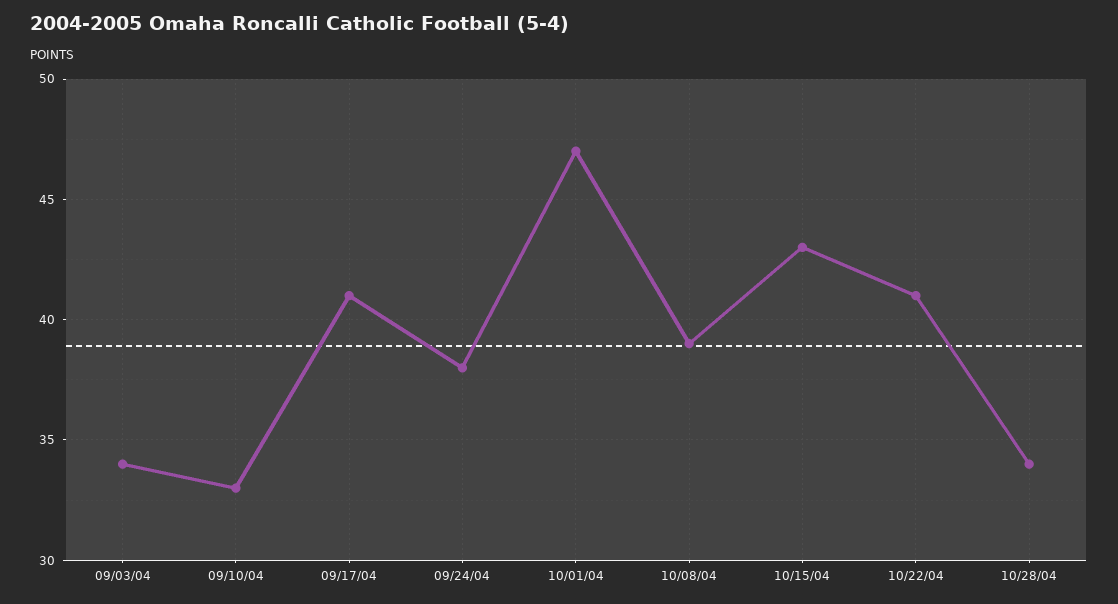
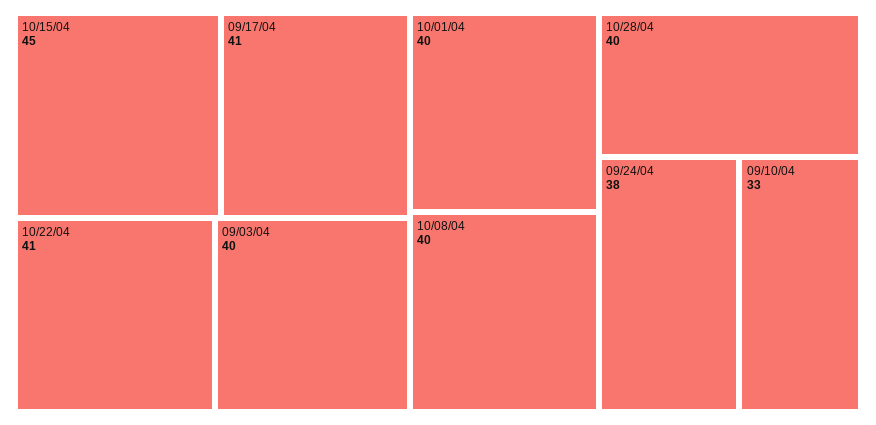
  {
-   "09/03/04": 34,
+   "09/03/04": 40,
    "09/10/04": 33,
    "09/17/04": 41,
    "09/24/04": 38,
-   "10/01/04": 47,
+   "10/01/04": 40,
-   "10/08/04": 39,
+   "10/08/04": 40,
-   "10/15/04": 43,
+   "10/15/04": 45,
    "10/22/04": 41,
-   "10/28/04": 34
+   "10/28/04": 40
  }

